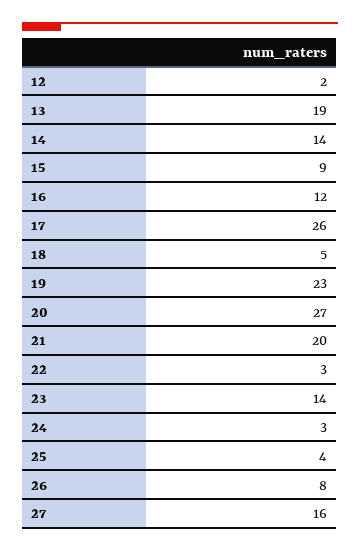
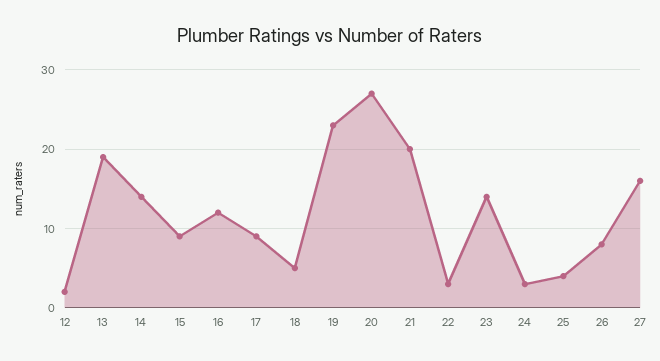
  {
    "12": 2,
    "13": 19,
    "14": 14,
    "15": 9,
    "16": 12,
-   "17": 26,
+   "17": 9,
    "18": 5,
    "19": 23,
    "20": 27,
    "21": 20,
    "22": 3,
    "23": 14,
    "24": 3,
    "25": 4,
    "26": 8,
    "27": 16
  }

